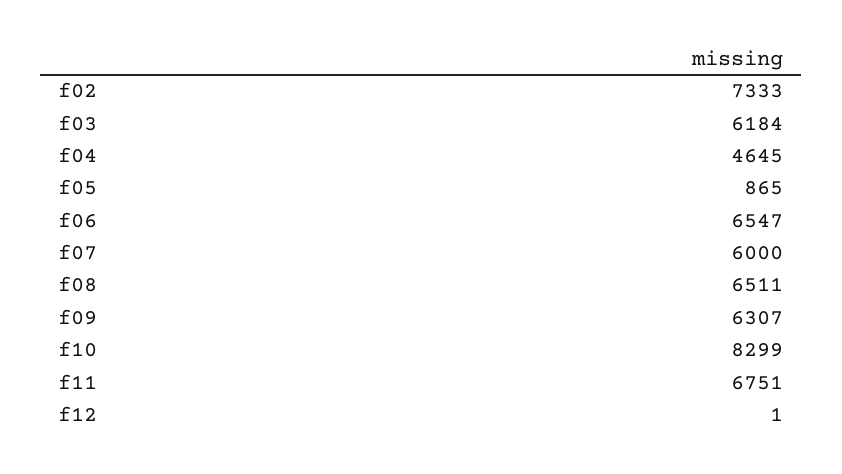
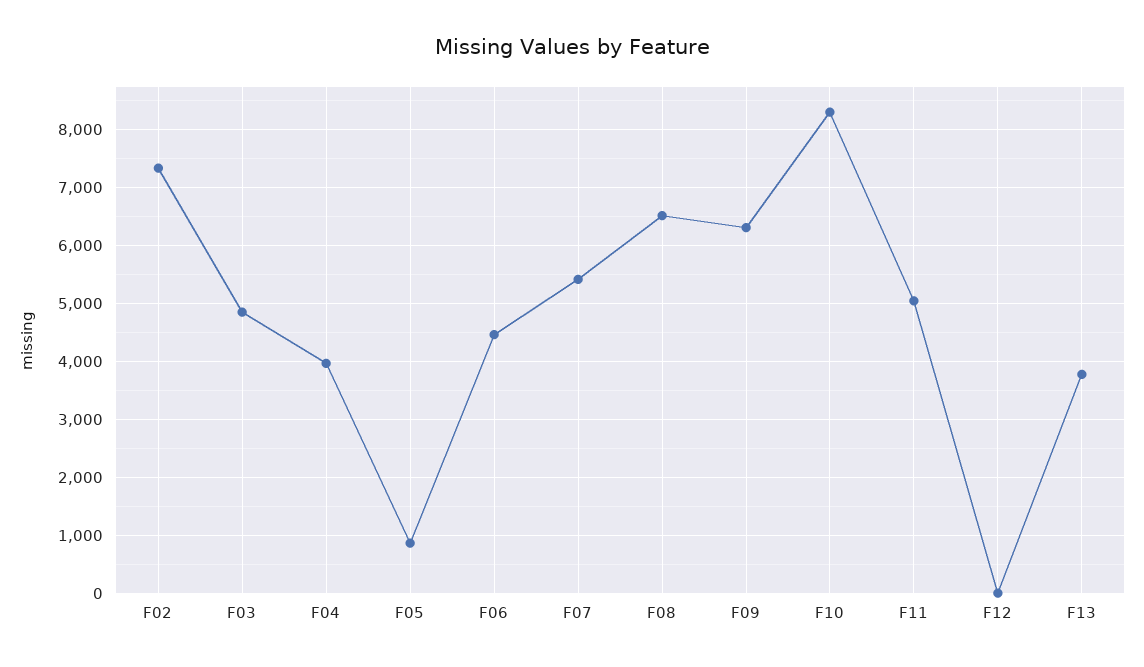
  {
    "f02": 7333,
-   "f03": 6184,
+   "f03": 4800,
-   "f04": 4645,
+   "f04": 4000,
    "f05": 865,
-   "f06": 6547,
+   "f06": 4400,
-   "f07": 6000,
+   "f07": 5400,
    "f08": 6511,
    "f09": 6307,
    "f10": 8299,
-   "f11": 6751,
+   "f11": 5000,
-   "f12": 1
+   "f12": 1,
+   "F13": 3800
  }

